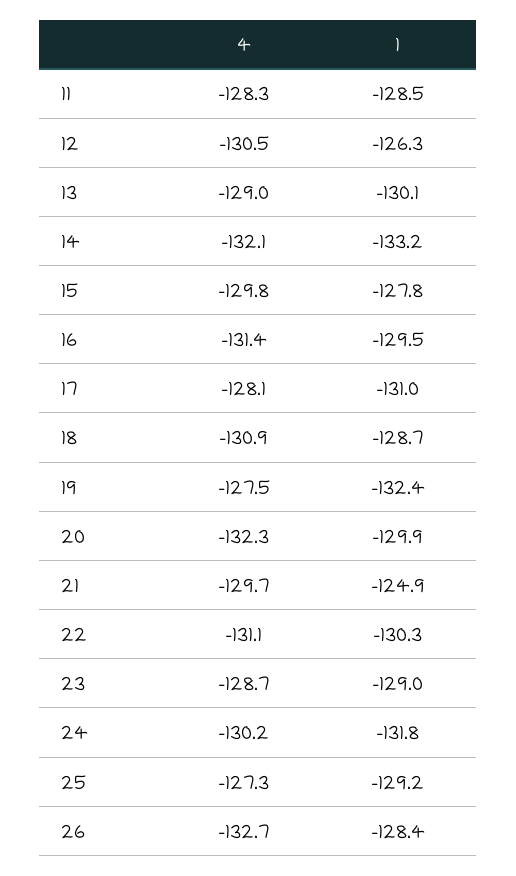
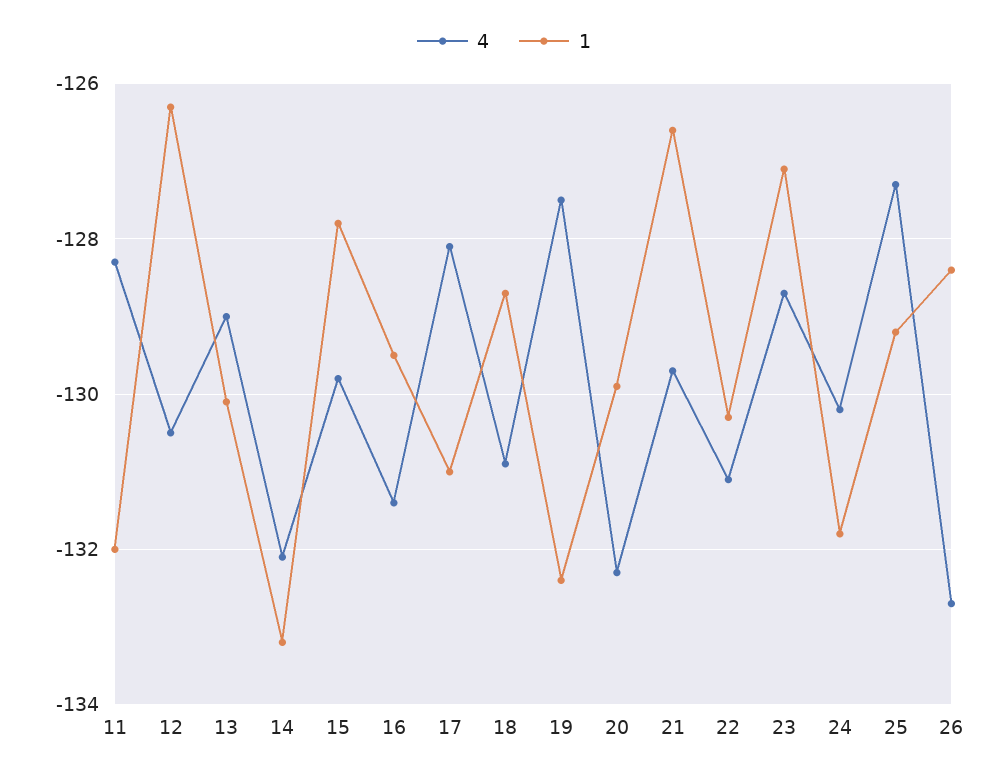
  {
    "4": {
      "11": -128.3,
      "12": -130.5,
      "13": -129,
      "14": -132.1,
      "15": -129.8,
      "16": -131.4,
      "17": -128.1,
      "18": -130.9,
      "19": -127.5,
      "20": -132.3,
      "21": -129.7,
      "22": -131.1,
      "23": -128.7,
      "24": -130.2,
      "25": -127.3,
      "26": -132.7
    },
    "1": {
-     "11": -128.5,
+     "11": -132,
      "12": -126.3,
      "13": -130.1,
      "14": -133.2,
      "15": -127.8,
      "16": -129.5,
      "17": -131,
      "18": -128.7,
      "19": -132.4,
      "20": -129.9,
-     "21": -124.9,
+     "21": -126.5,
      "22": -130.3,
-     "23": -129,
+     "23": -127,
      "24": -131.8,
      "25": -129.2,
      "26": -128.4
    }
  }

